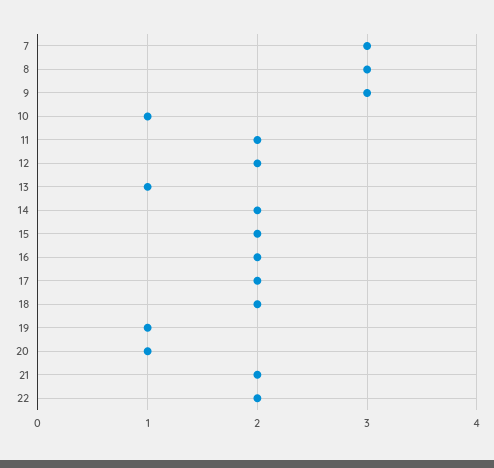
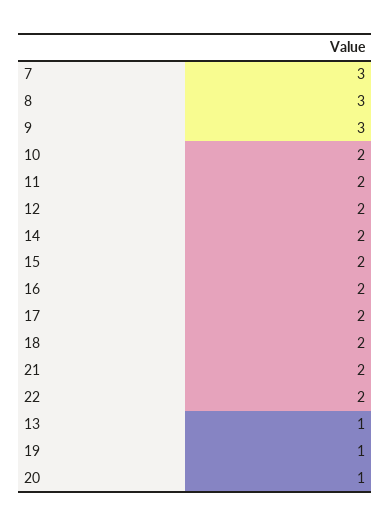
  {
    "7": 3,
    "8": 3,
    "9": 3,
-   "10": 1,
+   "10": 2,
    "11": 2,
    "12": 2,
    "13": 1,
    "14": 2,
    "15": 2,
    "16": 2,
    "17": 2,
    "18": 2,
    "19": 1,
    "20": 1,
    "21": 2,
    "22": 2
  }

